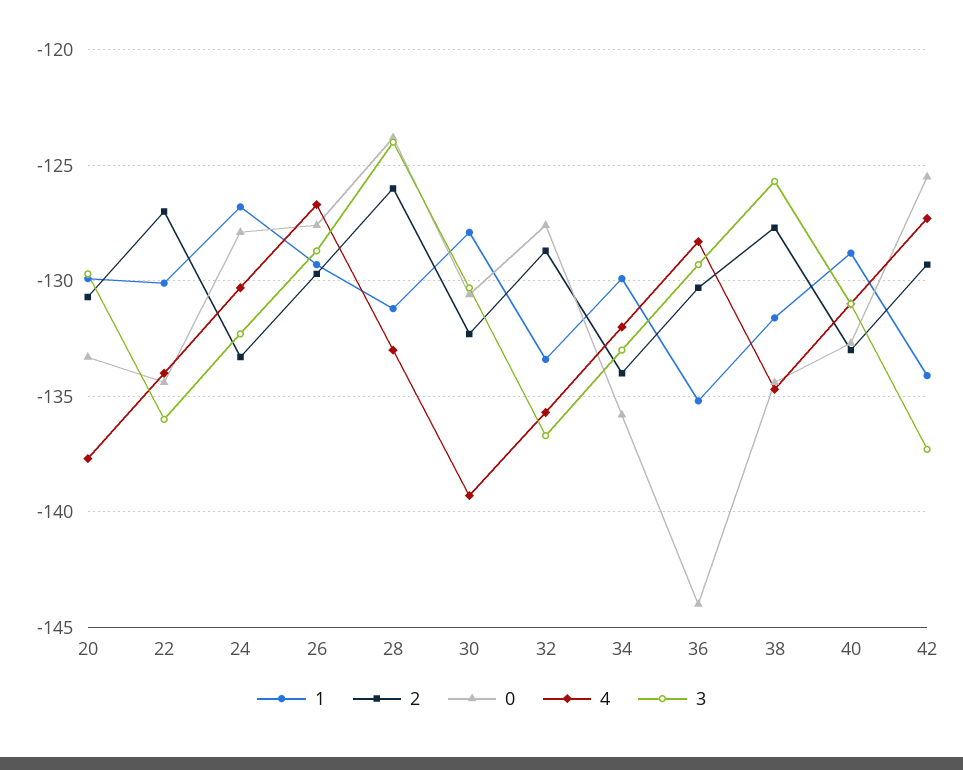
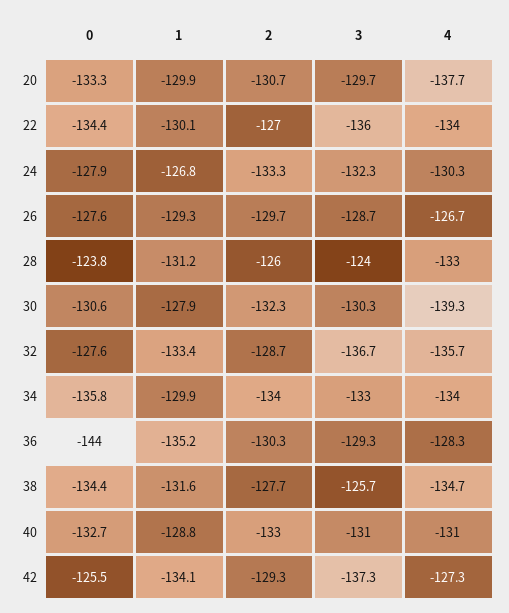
  {
    "1": {
      "20": -129.9,
      "22": -130.1,
      "24": -126.8,
      "26": -129.3,
      "28": -131.2,
      "30": -127.9,
      "32": -133.4,
      "34": -129.9,
      "36": -135.2,
      "38": -131.6,
      "40": -128.8,
      "42": -134.1
    },
    "2": {
      "20": -130.7,
      "22": -127,
      "24": -133.3,
      "26": -129.7,
      "28": -126,
      "30": -132.3,
      "32": -128.7,
      "34": -134,
      "36": -130.3,
      "38": -127.7,
      "40": -133,
      "42": -129.3
    },
    "0": {
      "20": -133.3,
      "22": -134.4,
      "24": -127.9,
      "26": -127.6,
      "28": -123.8,
      "30": -130.6,
      "32": -127.6,
      "34": -135.8,
      "36": -144,
      "38": -134.4,
      "40": -132.7,
      "42": -125.5
    },
    "4": {
      "20": -137.7,
      "22": -134,
      "24": -130.3,
      "26": -126.7,
      "28": -133,
      "30": -139.3,
      "32": -135.7,
-     "34": -132,
+     "34": -134,
      "36": -128.3,
      "38": -134.7,
      "40": -131,
      "42": -127.3
    },
    "3": {
      "20": -129.7,
      "22": -136,
      "24": -132.3,
      "26": -128.7,
      "28": -124,
      "30": -130.3,
      "32": -136.7,
      "34": -133,
      "36": -129.3,
      "38": -125.7,
      "40": -131,
      "42": -137.3
    }
  }

